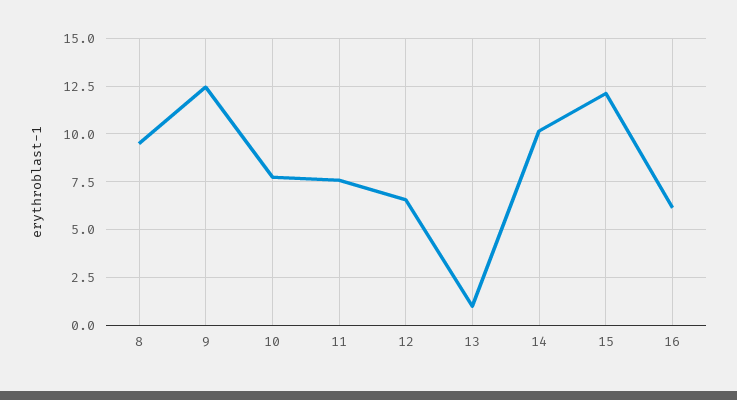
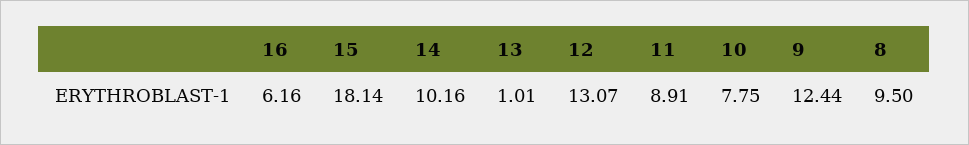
  {
    "8": 9.5,
    "9": 12.44,
    "10": 7.75,
-   "11": 7.5,
+   "11": 8.91,
-   "12": 6.5,
+   "12": 13.07,
    "13": 1.01,
    "14": 10.16,
-   "15": 12,
+   "15": 18.14,
    "16": 6.16
  }

